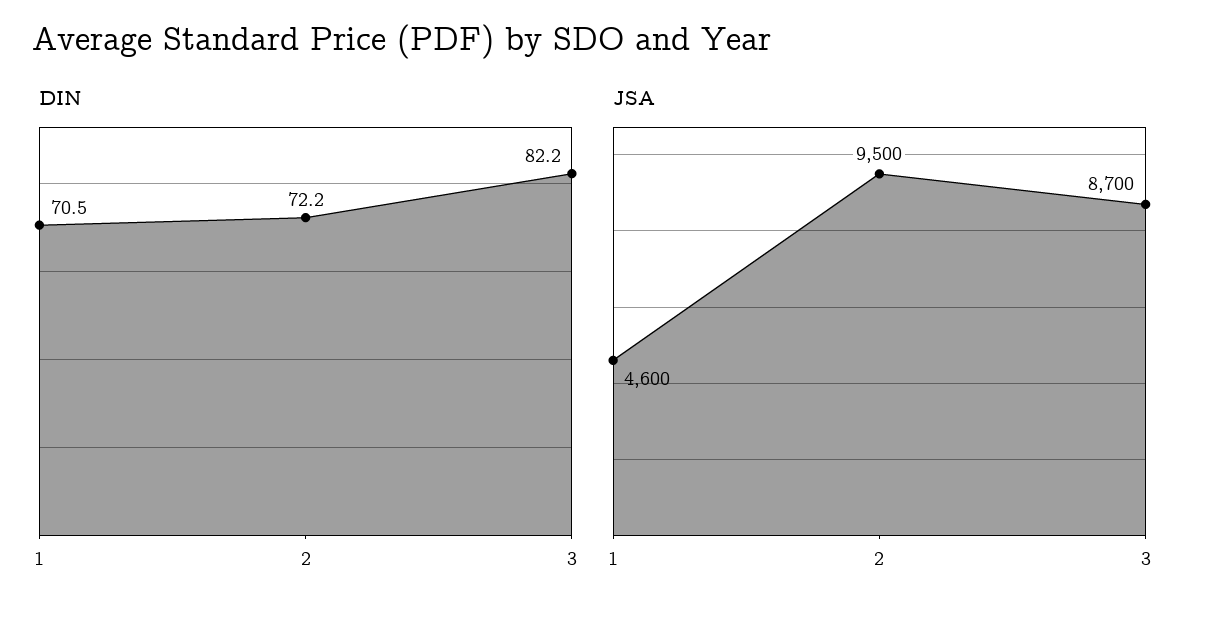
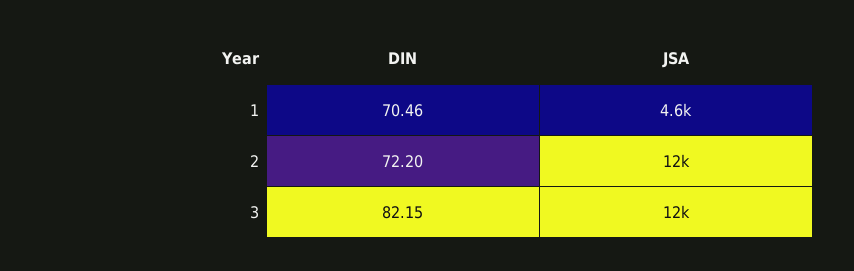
  {
    "DIN": {
      "1": 70.46,
      "2": 72.2,
      "3": 82.15
    },
    "JSA": {
      "1": 4600,
-     "2": 9500,
+     "2": 12000,
-     "3": 8700
+     "3": 12000
    }
  }

